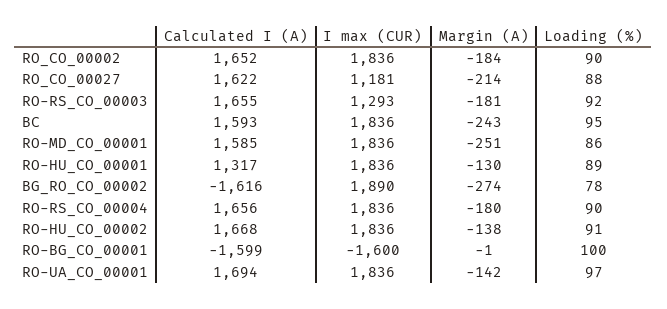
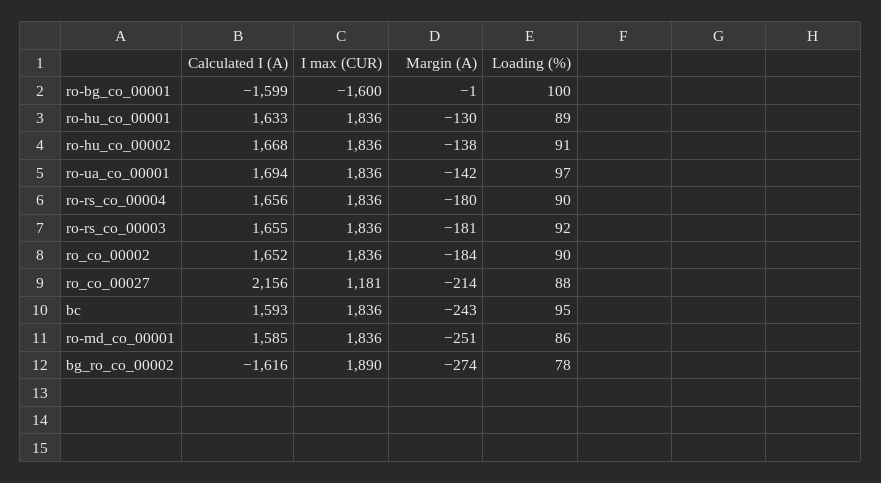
  {
    "Calculated I (A)": {
      "RO_CO_00002": 1652,
-     "RO_CO_00027": 1622,
+     "RO_CO_00027": 2156,
      "RO-RS_CO_00003": 1655,
      "BC": 1593,
      "RO-MD_CO_00001": 1585,
-     "RO-HU_CO_00001": 1317,
+     "RO-HU_CO_00001": 1633,
      "BG_RO_CO_00002": -1616,
      "RO-RS_CO_00004": 1656,
      "RO-HU_CO_00002": 1668,
      "RO-BG_CO_00001": -1599,
      "RO-UA_CO_00001": 1694
    },
    "I max (CUR)": {
      "RO_CO_00002": 1836,
      "RO_CO_00027": 1181,
-     "RO-RS_CO_00003": 1293,
+     "RO-RS_CO_00003": 1836,
      "BC": 1836,
      "RO-MD_CO_00001": 1836,
      "RO-HU_CO_00001": 1836,
      "BG_RO_CO_00002": 1890,
      "RO-RS_CO_00004": 1836,
      "RO-HU_CO_00002": 1836,
      "RO-BG_CO_00001": -1600,
      "RO-UA_CO_00001": 1836
    },
    "Margin (A)": {
      "RO_CO_00002": -184,
      "RO_CO_00027": -214,
      "RO-RS_CO_00003": -181,
      "BC": -243,
      "RO-MD_CO_00001": -251,
      "RO-HU_CO_00001": -130,
      "BG_RO_CO_00002": -274,
      "RO-RS_CO_00004": -180,
      "RO-HU_CO_00002": -138,
      "RO-BG_CO_00001": -1,
      "RO-UA_CO_00001": -142
    },
    "Loading (%)": {
      "RO_CO_00002": 90,
      "RO_CO_00027": 88,
      "RO-RS_CO_00003": 92,
      "BC": 95,
      "RO-MD_CO_00001": 86,
      "RO-HU_CO_00001": 89,
      "BG_RO_CO_00002": 78,
      "RO-RS_CO_00004": 90,
      "RO-HU_CO_00002": 91,
      "RO-BG_CO_00001": 100,
      "RO-UA_CO_00001": 97
    }
  }

